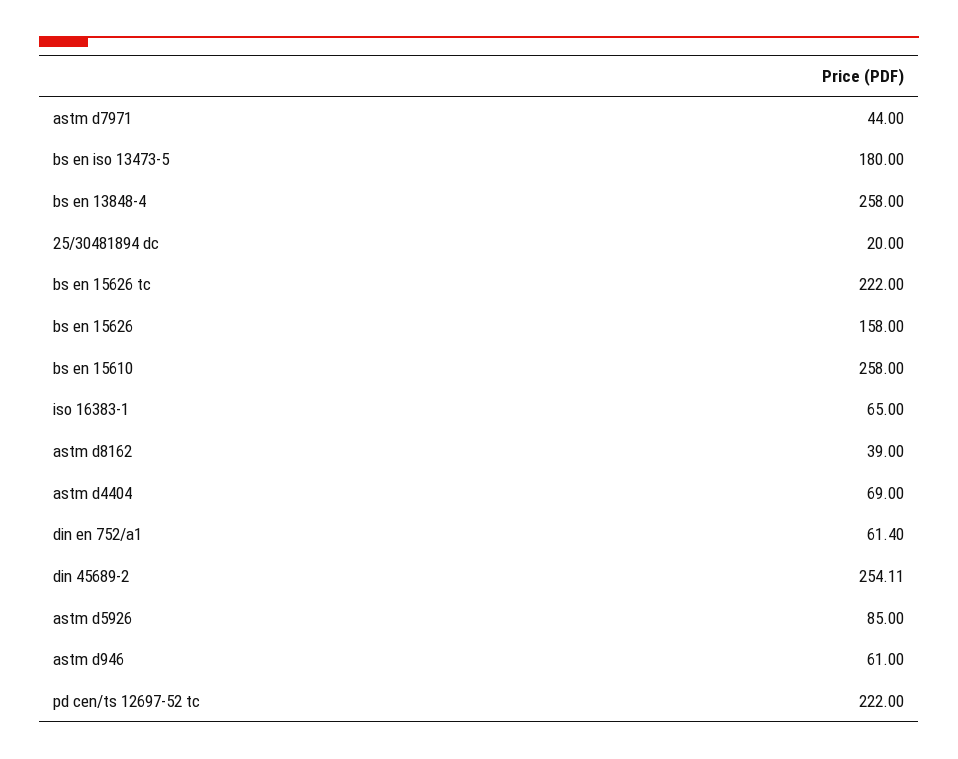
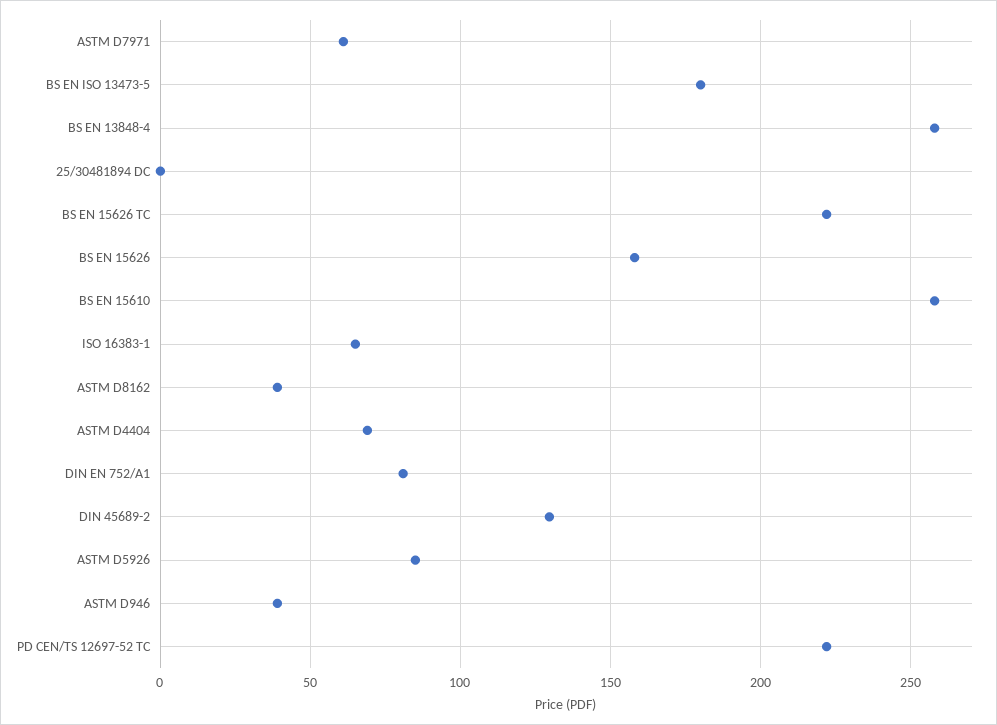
  {
-   "astm d7971": 44,
+   "astm d7971": 60,
    "bs en iso 13473-5": 180,
    "bs en 13848-4": 258,
-   "25/30481894 dc": 20,
+   "25/30481894 dc": 0,
    "bs en 15626 tc": 222,
    "bs en 15626": 158,
    "bs en 15610": 258,
    "iso 16383-1": 65,
    "astm d8162": 39,
    "astm d4404": 69,
-   "din en 752/a1": 61.4,
+   "din en 752/a1": 80,
-   "din 45689-2": 254.11,
+   "din 45689-2": 130,
    "astm d5926": 85,
-   "astm d946": 61,
+   "astm d946": 40,
    "pd cen/ts 12697-52 tc": 222
  }

